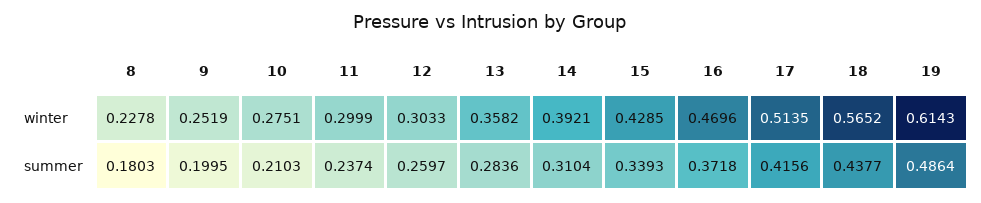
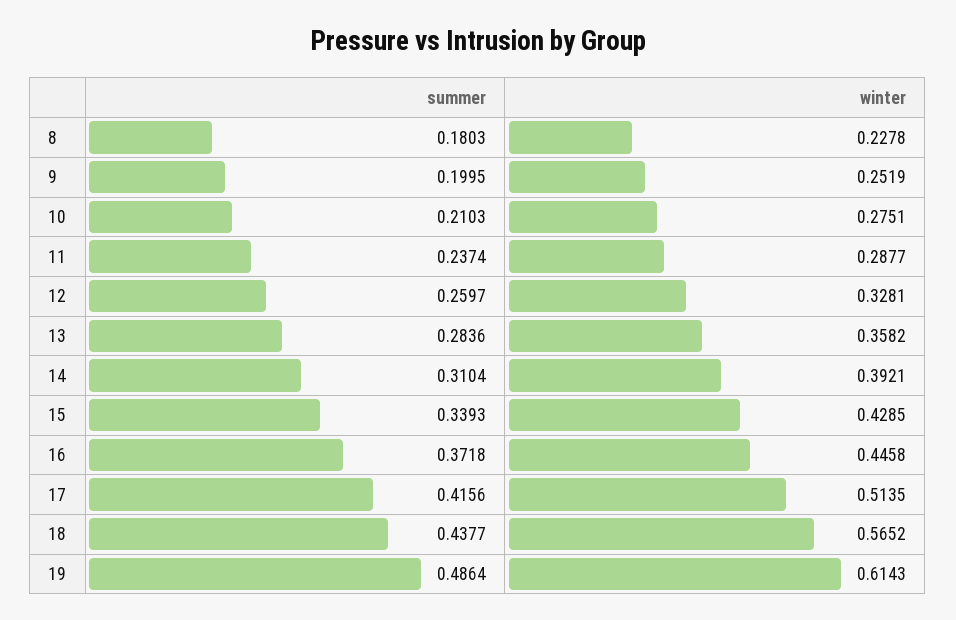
  {
    "8": {
      "winter": 0.2278,
      "summer": 0.1803
    },
    "9": {
      "winter": 0.2519,
      "summer": 0.1995
    },
    "10": {
      "winter": 0.2751,
      "summer": 0.2103
    },
    "11": {
-     "winter": 0.2999,
+     "winter": 0.2877,
      "summer": 0.2374
    },
    "12": {
-     "winter": 0.3033,
+     "winter": 0.3281,
      "summer": 0.2597
    },
    "13": {
      "winter": 0.3582,
      "summer": 0.2836
    },
    "14": {
      "winter": 0.3921,
      "summer": 0.3104
    },
    "15": {
      "winter": 0.4285,
      "summer": 0.3393
    },
    "16": {
-     "winter": 0.4696,
+     "winter": 0.4458,
      "summer": 0.3718
    },
    "17": {
      "winter": 0.5135,
      "summer": 0.4156
    },
    "18": {
      "winter": 0.5652,
      "summer": 0.4377
    },
    "19": {
      "winter": 0.6143,
      "summer": 0.4864
    }
  }

